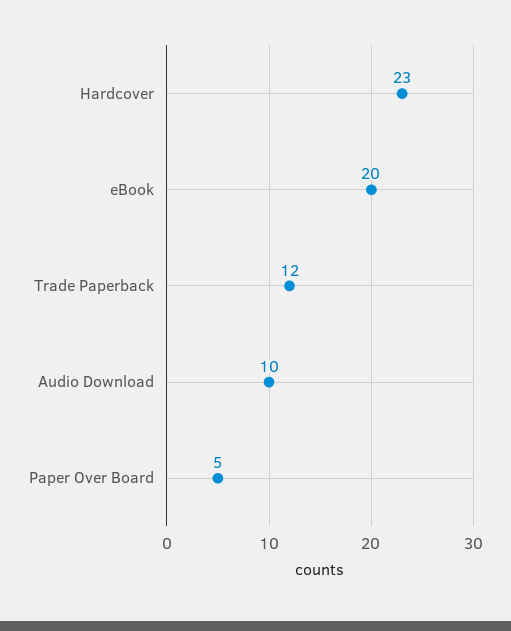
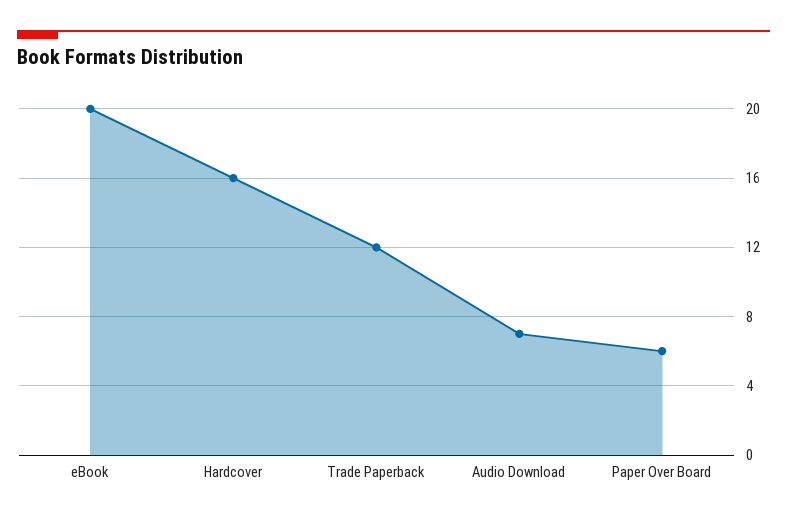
  {
-   "Hardcover": 23,
+   "Hardcover": 16,
    "eBook": 20,
    "Trade Paperback": 12,
-   "Audio Download": 10,
+   "Audio Download": 7,
-   "Paper Over Board": 5
+   "Paper Over Board": 6
  }

